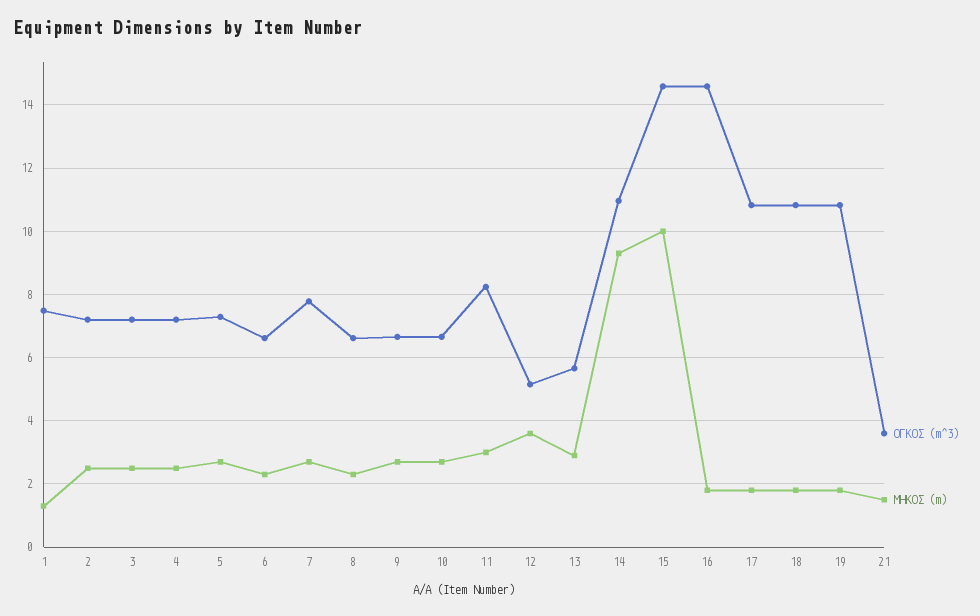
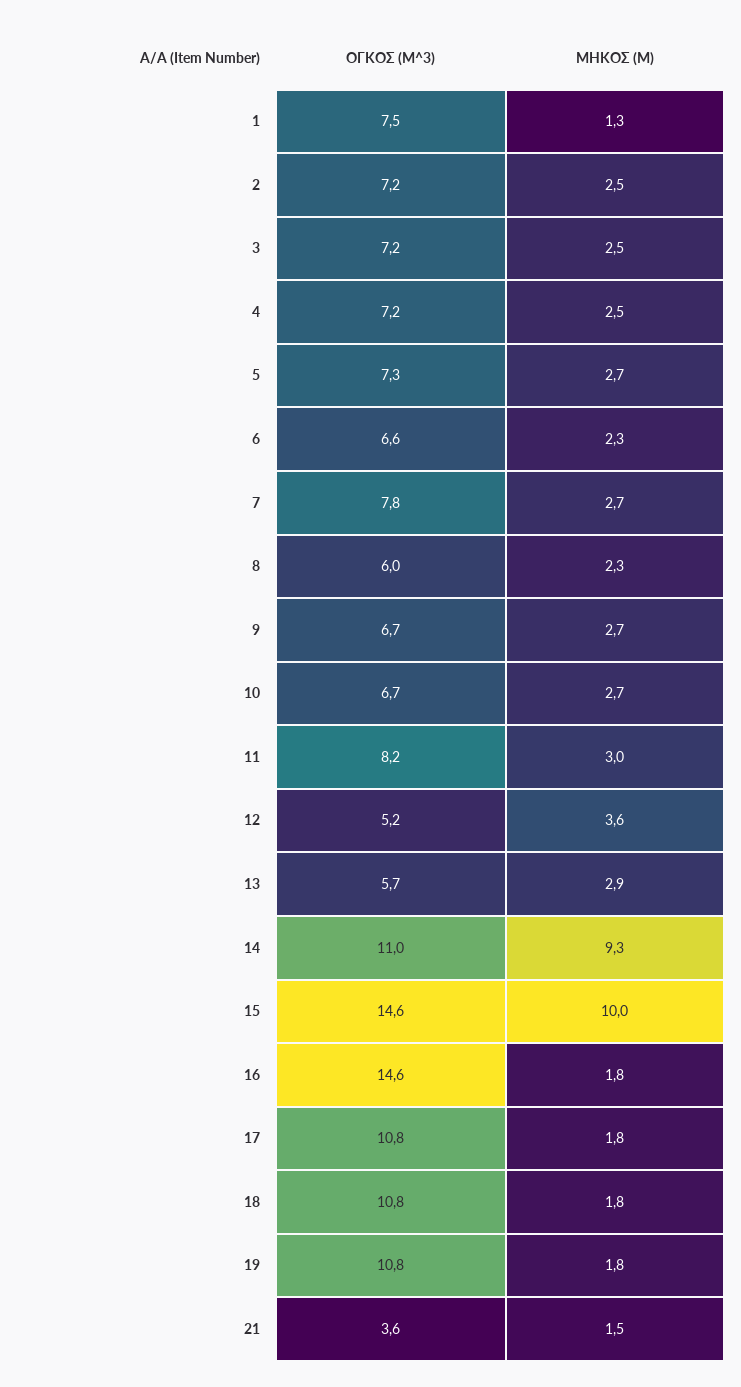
  {
    "ΟΓΚΟΣ (m^3)": {
      "1": 7.5,
      "2": 7.2,
      "3": 7.2,
      "4": 7.2,
      "5": 7.3,
      "6": 6.6,
      "7": 7.8,
-     "8": 6.6,
+     "8": 6,
      "9": 6.7,
      "10": 6.7,
      "11": 8.2,
      "12": 5.2,
      "13": 5.7,
      "14": 11,
      "15": 14.6,
      "16": 14.6,
      "17": 10.8,
      "18": 10.8,
      "19": 10.8,
      "21": 3.6
    },
    "ΜΗΚΟΣ (m)": {
      "1": 1.3,
      "2": 2.5,
      "3": 2.5,
      "4": 2.5,
      "5": 2.7,
      "6": 2.3,
      "7": 2.7,
      "8": 2.3,
      "9": 2.7,
      "10": 2.7,
      "11": 3,
      "12": 3.6,
      "13": 2.9,
      "14": 9.3,
      "15": 10,
      "16": 1.8,
      "17": 1.8,
      "18": 1.8,
      "19": 1.8,
      "21": 1.5
    }
  }

